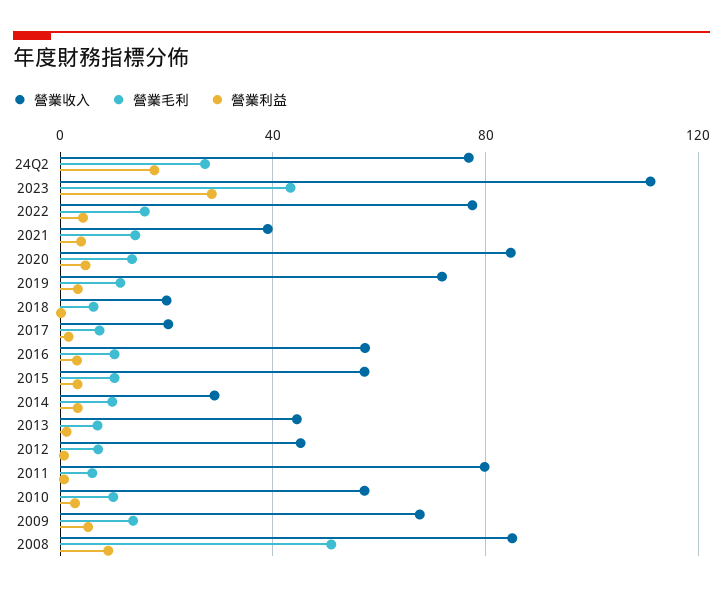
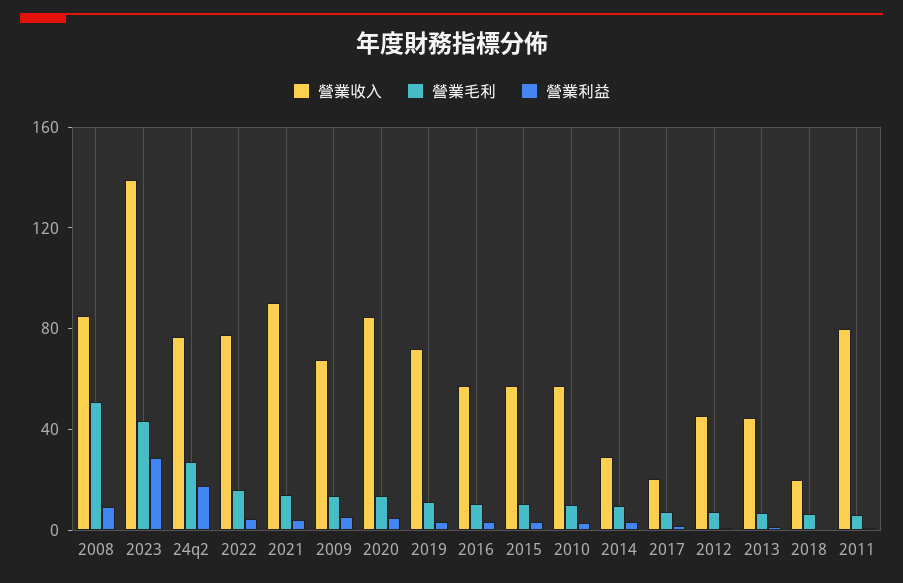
  {
    "營業收入": {
      "24Q2": 75,
-     "2023": 110,
+     "2023": 140,
      "2022": 80,
-     "2021": 40,
+     "2021": 90,
      "2020": 85,
      "2019": 70,
      "2018": 20,
      "2017": 20,
      "2016": 55,
      "2015": 55,
      "2014": 30,
      "2013": 45,
      "2012": 45,
      "2011": 80,
      "2010": 55,
      "2009": 70,
      "2008": 85
    },
    "營業毛利": {
      "24Q2": 25,
      "2023": 45,
      "2022": 15,
      "2021": 15,
      "2020": 15,
      "2019": 10,
      "2018": 5,
      "2017": 5,
      "2016": 10,
      "2015": 10,
      "2014": 10,
      "2013": 5,
      "2012": 5,
      "2011": 5,
      "2010": 10,
      "2009": 15,
      "2008": 50
    },
    "營業利益": {
      "24Q2": 20,
      "2023": 30,
      "2022": 5,
      "2021": 5,
      "2020": 5,
      "2019": 5,
      "2018": 0,
      "2017": 0,
      "2016": 5,
      "2015": 5,
      "2014": 5,
      "2013": 0,
      "2012": 0,
      "2011": 0,
      "2010": 5,
      "2009": 5,
      "2008": 10
    }
  }

